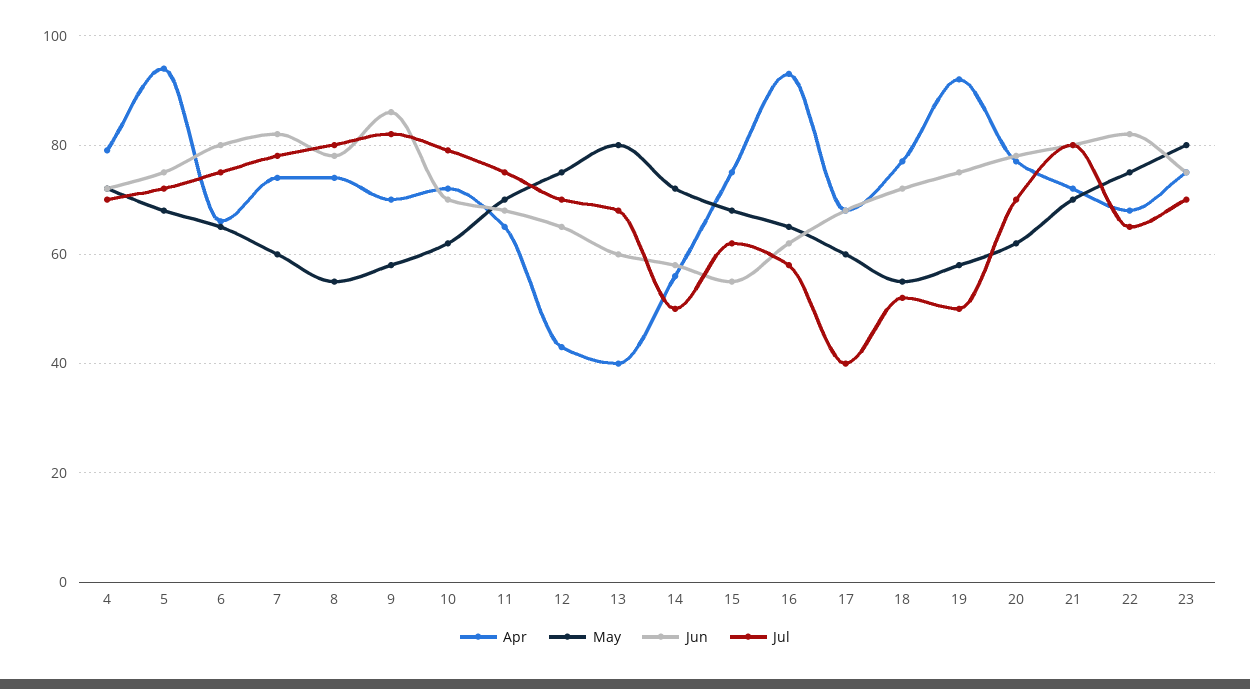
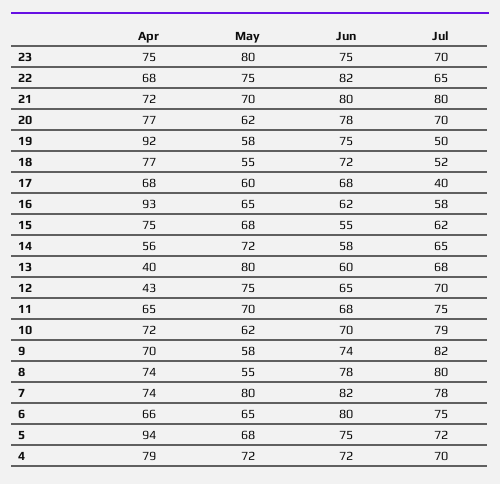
  {
    "Apr": {
      "4": 79,
      "5": 94,
      "6": 66,
      "7": 74,
      "8": 74,
      "9": 70,
      "10": 72,
      "11": 65,
      "12": 43,
      "13": 40,
      "14": 56,
      "15": 75,
      "16": 93,
      "17": 68,
      "18": 77,
      "19": 92,
      "20": 77,
      "21": 72,
      "22": 68,
      "23": 75
    },
    "May": {
      "4": 72,
      "5": 68,
      "6": 65,
-     "7": 60,
+     "7": 80,
      "8": 55,
      "9": 58,
      "10": 62,
      "11": 70,
      "12": 75,
      "13": 80,
      "14": 72,
      "15": 68,
      "16": 65,
      "17": 60,
      "18": 55,
      "19": 58,
      "20": 62,
      "21": 70,
      "22": 75,
      "23": 80
    },
    "Jun": {
      "4": 72,
      "5": 75,
      "6": 80,
      "7": 82,
      "8": 78,
-     "9": 85,
+     "9": 74,
      "10": 70,
      "11": 68,
      "12": 65,
      "13": 60,
      "14": 58,
      "15": 55,
      "16": 62,
      "17": 68,
      "18": 72,
      "19": 75,
      "20": 78,
      "21": 80,
      "22": 82,
      "23": 75
    },
    "Jul": {
      "4": 70,
      "5": 72,
      "6": 75,
      "7": 78,
      "8": 80,
      "9": 82,
      "10": 79,
      "11": 75,
      "12": 70,
      "13": 68,
-     "14": 50,
+     "14": 65,
      "15": 62,
      "16": 58,
      "17": 40,
      "18": 52,
      "19": 50,
      "20": 70,
      "21": 80,
      "22": 65,
      "23": 70
    }
  }

